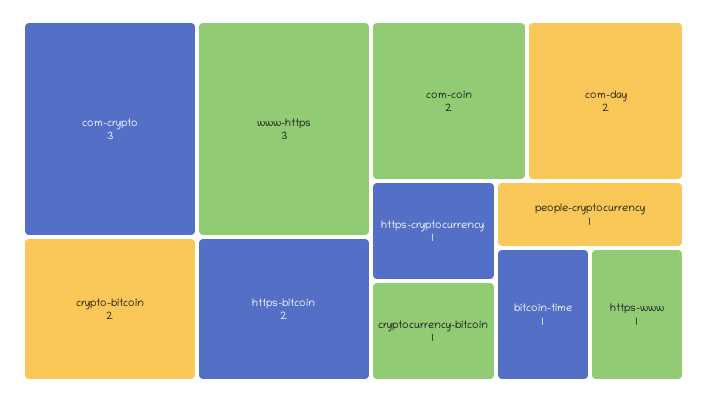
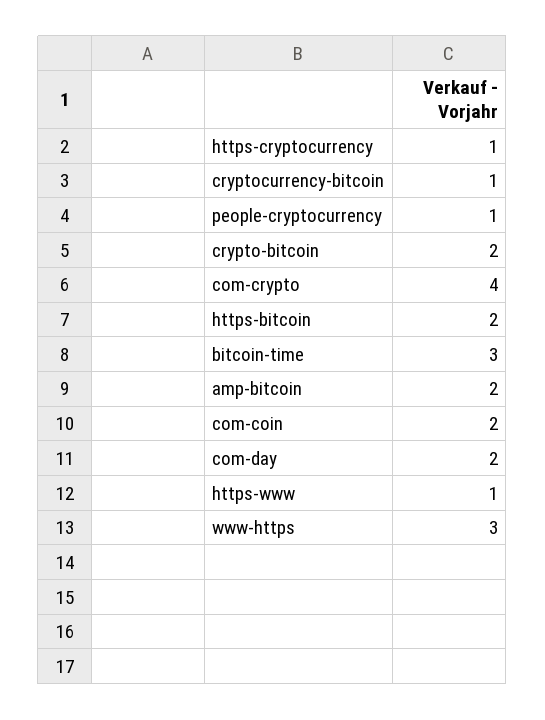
  {
-   "com-crypto": 3,
+   "com-crypto": 4,
    "www-https": 3,
    "crypto-bitcoin": 2,
    "https-bitcoin": 2,
    "com-coin": 2,
    "com-day": 2,
    "https-cryptocurrency": 1,
    "cryptocurrency-bitcoin": 1,
    "people-cryptocurrency": 1,
-   "bitcoin-time": 1,
+   "bitcoin-time": 3,
-   "https-www": 1
+   "https-www": 1,
+   "amp-bitcoin": 2
  }

